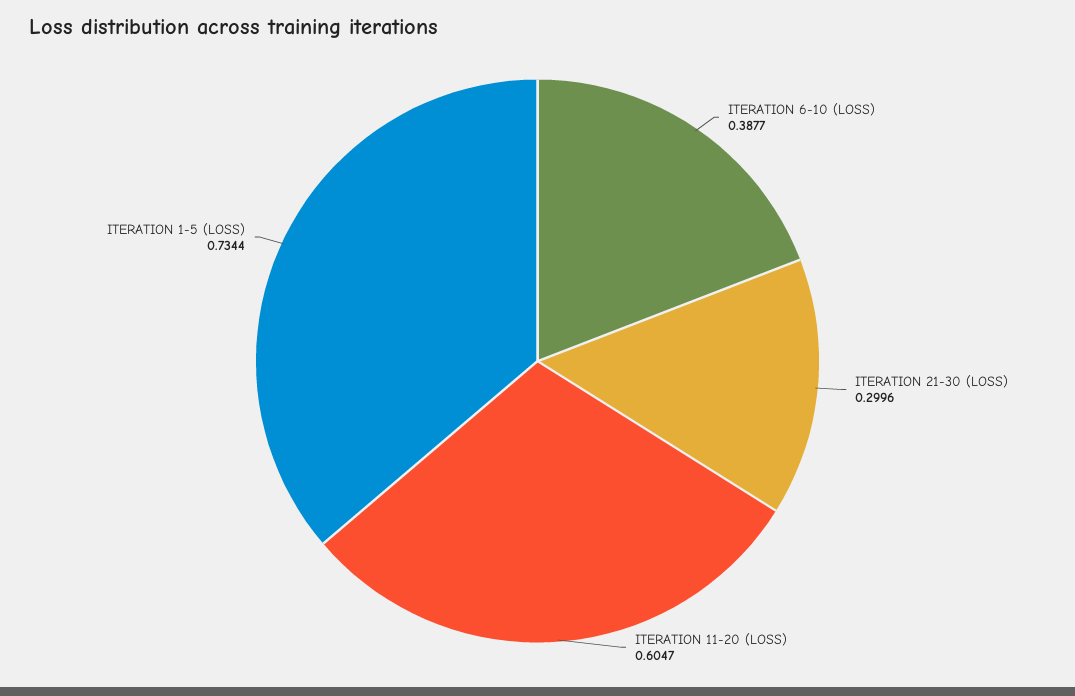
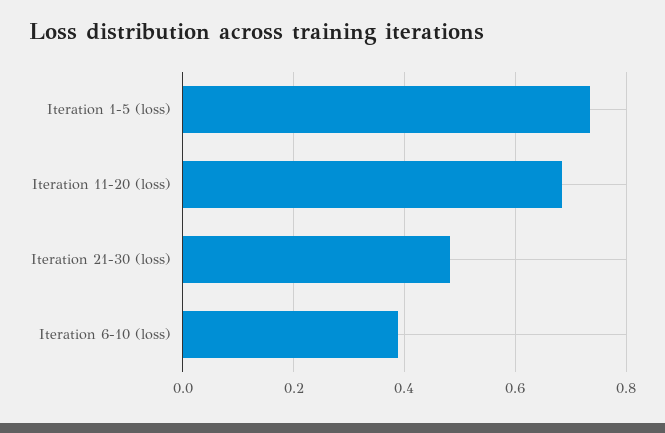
  {
    "ITERATION 6-10 (LOSS)": 0.3877,
-   "ITERATION 21-30 (LOSS)": 0.2996,
+   "ITERATION 21-30 (LOSS)": 0.48,
-   "ITERATION 11-20 (LOSS)": 0.6047,
+   "ITERATION 11-20 (LOSS)": 0.68,
    "ITERATION 1-5 (LOSS)": 0.7344
  }

